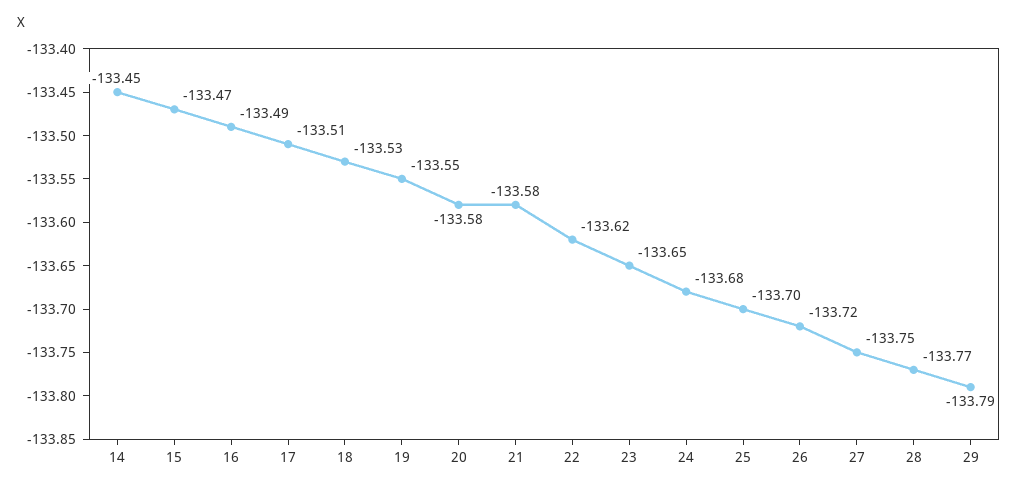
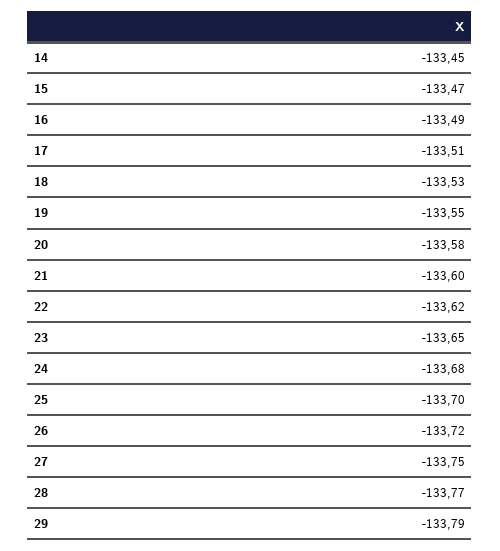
  {
    "14": -133.45,
    "15": -133.47,
    "16": -133.49,
    "17": -133.51,
    "18": -133.53,
    "19": -133.55,
    "20": -133.58,
-   "21": -133.58,
+   "21": -133.6,
    "22": -133.62,
    "23": -133.65,
    "24": -133.68,
    "25": -133.7,
    "26": -133.72,
    "27": -133.75,
    "28": -133.77,
    "29": -133.79
  }

